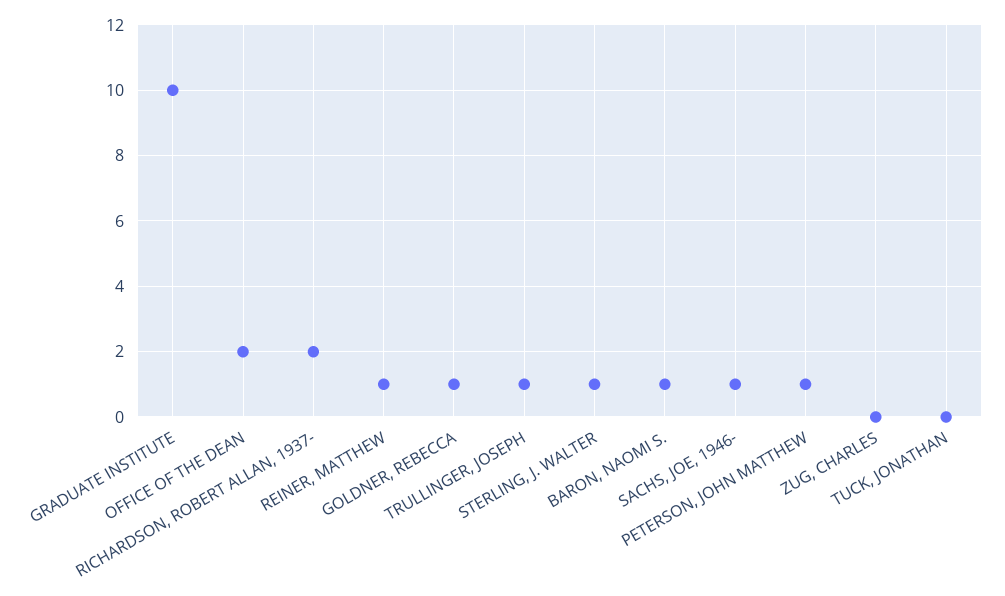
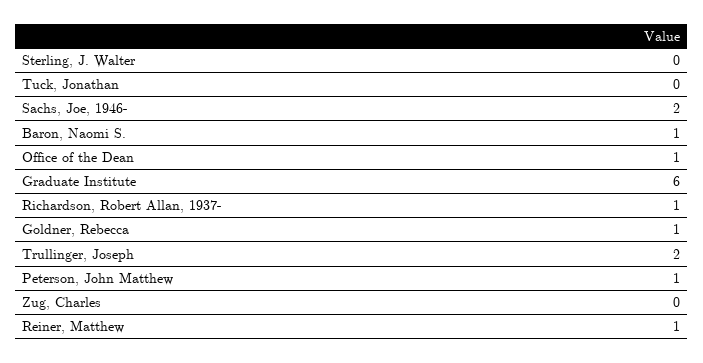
  {
-   "GRADUATE INSTITUTE": 10,
+   "GRADUATE INSTITUTE": 6,
-   "OFFICE OF THE DEAN": 2,
+   "OFFICE OF THE DEAN": 1,
-   "RICHARDSON, ROBERT ALLAN, 1937-": 2,
+   "RICHARDSON, ROBERT ALLAN, 1937-": 1,
    "REINER, MATTHEW": 1,
    "GOLDNER, REBECCA": 1,
-   "TRULLINGER, JOSEPH": 1,
+   "TRULLINGER, JOSEPH": 2,
-   "STERLING, J. WALTER": 1,
+   "STERLING, J. WALTER": 0,
    "BARON, NAOMI S.": 1,
-   "SACHS, JOE, 1946-": 1,
+   "SACHS, JOE, 1946-": 2,
    "PETERSON, JOHN MATTHEW": 1,
    "ZUG, CHARLES": 0,
    "TUCK, JONATHAN": 0
  }

